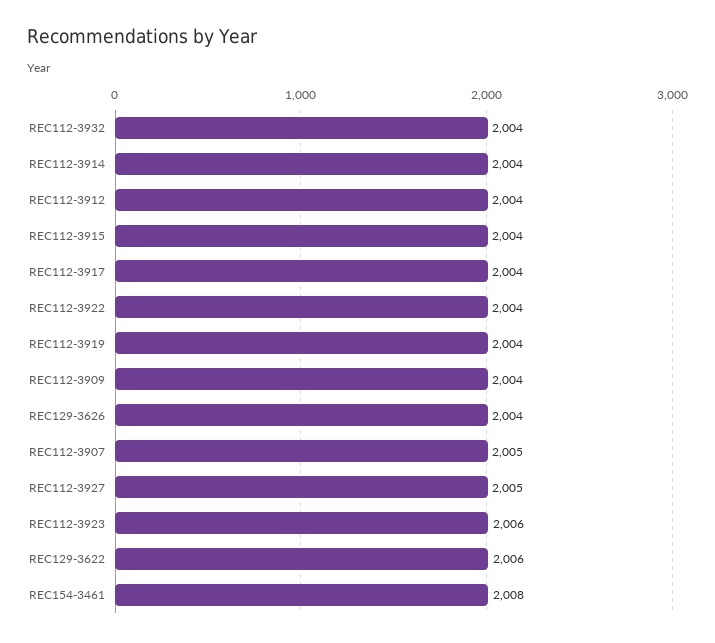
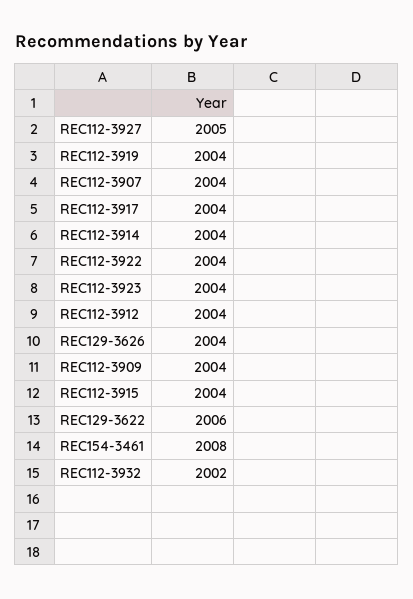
  {
-   "REC112-3932": 2004,
+   "REC112-3932": 2002,
    "REC112-3914": 2004,
    "REC112-3912": 2004,
    "REC112-3915": 2004,
    "REC112-3917": 2004,
    "REC112-3922": 2004,
    "REC112-3919": 2004,
    "REC112-3909": 2004,
    "REC129-3626": 2004,
-   "REC112-3907": 2005,
+   "REC112-3907": 2004,
    "REC112-3927": 2005,
-   "REC112-3923": 2006,
+   "REC112-3923": 2004,
    "REC129-3622": 2006,
    "REC154-3461": 2008
  }

